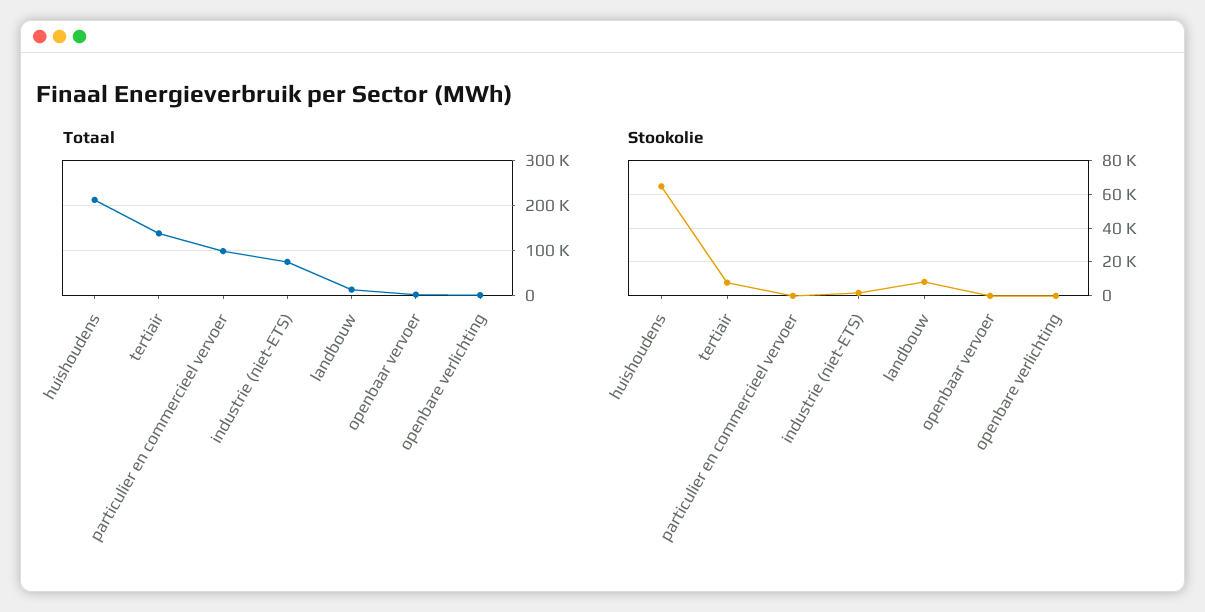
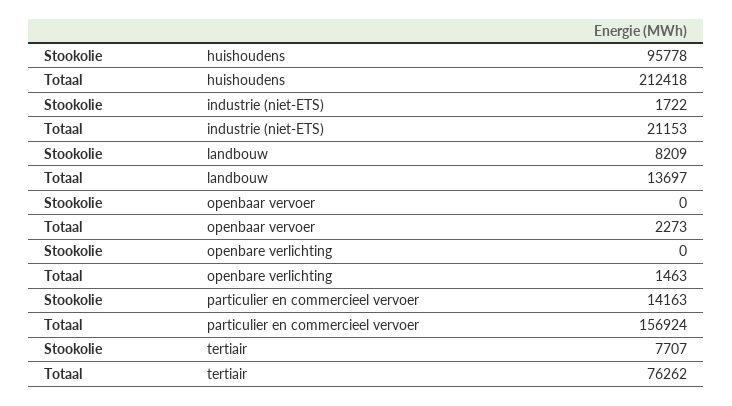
  {
    "Totaal": {
      "huishoudens": 212418,
-     "tertiair": 140000,
+     "tertiair": 76262,
-     "particulier en commercieel vervoer": 100000,
+     "particulier en commercieel vervoer": 156924,
-     "industrie (niet-ETS)": 80000,
+     "industrie (niet-ETS)": 21153,
      "landbouw": 13697,
      "openbaar vervoer": 2273,
      "openbare verlichting": 1463
    },
    "Stookolie": {
-     "huishoudens": 65000,
+     "huishoudens": 95778,
      "tertiair": 7707,
-     "particulier en commercieel vervoer": 0,
+     "particulier en commercieel vervoer": 14163,
      "industrie (niet-ETS)": 1722,
      "landbouw": 8209,
      "openbaar vervoer": 0,
      "openbare verlichting": 0
    }
  }

